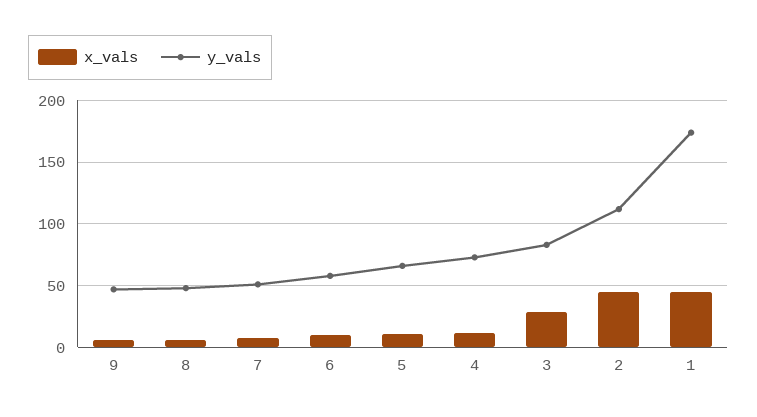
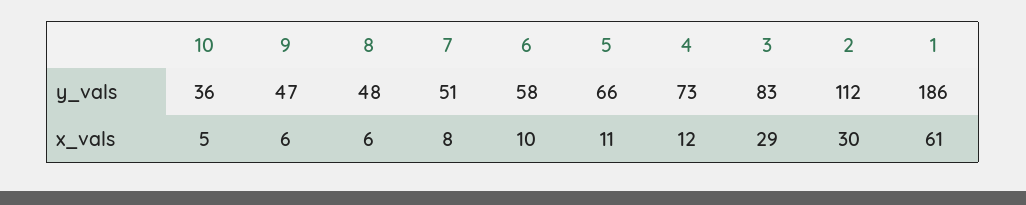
  {
    "x_vals": {
      "9": 6,
      "8": 6,
      "7": 8,
      "6": 10,
      "5": 11,
      "4": 12,
      "3": 29,
-     "2": 45,
+     "2": 30,
-     "1": 45
+     "1": 61,
+     "10": 5
    },
    "y_vals": {
      "9": 47,
      "8": 48,
      "7": 51,
      "6": 58,
      "5": 66,
      "4": 73,
      "3": 83,
      "2": 112,
-     "1": 175
+     "1": 186,
+     "10": 36
    }
  }

